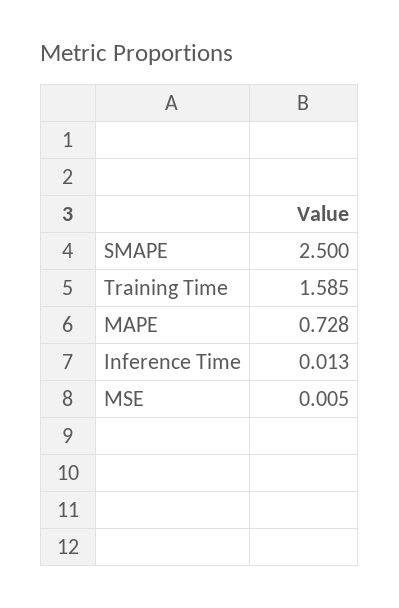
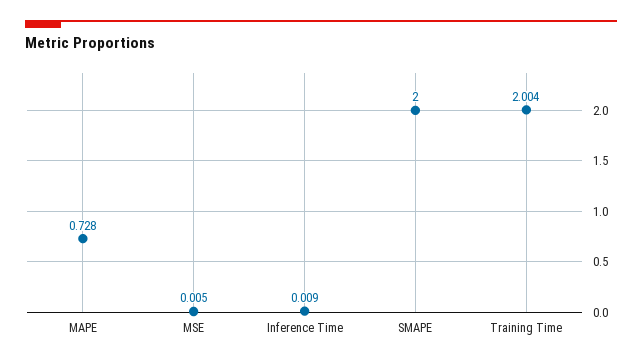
  {
-   "SMAPE": 2.5,
+   "SMAPE": 2,
-   "Training Time": 1.585,
+   "Training Time": 2.004,
    "MAPE": 0.728,
-   "Inference Time": 0.013,
+   "Inference Time": 0.009,
    "MSE": 0.005
  }

